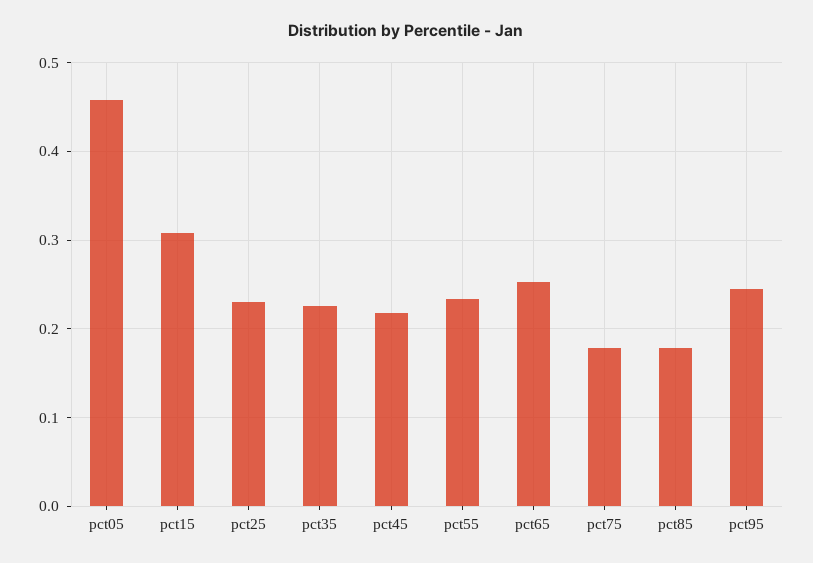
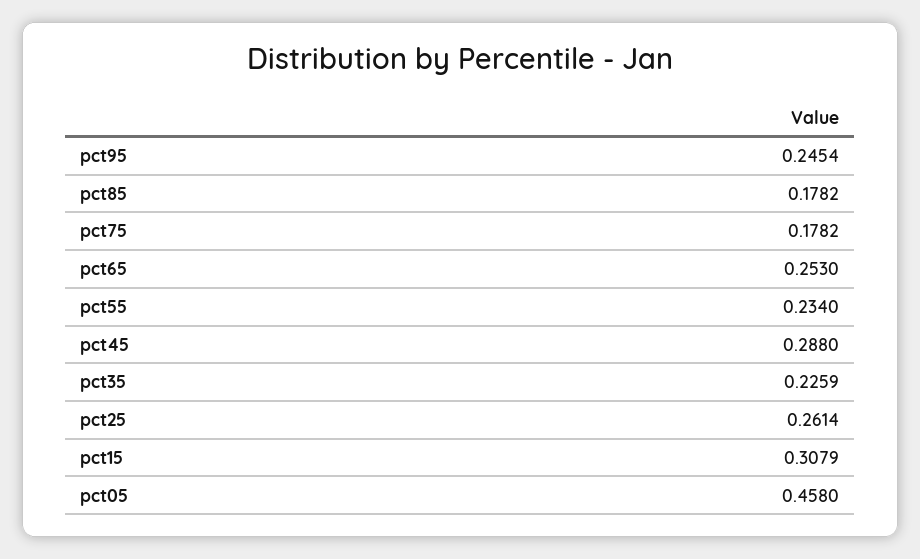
  {
    "pct05": 0.458,
    "pct15": 0.3079,
-   "pct25": 0.23,
+   "pct25": 0.2614,
    "pct35": 0.2259,
-   "pct45": 0.22,
+   "pct45": 0.288,
    "pct55": 0.234,
    "pct65": 0.253,
    "pct75": 0.1782,
    "pct85": 0.1782,
    "pct95": 0.2454
  }

